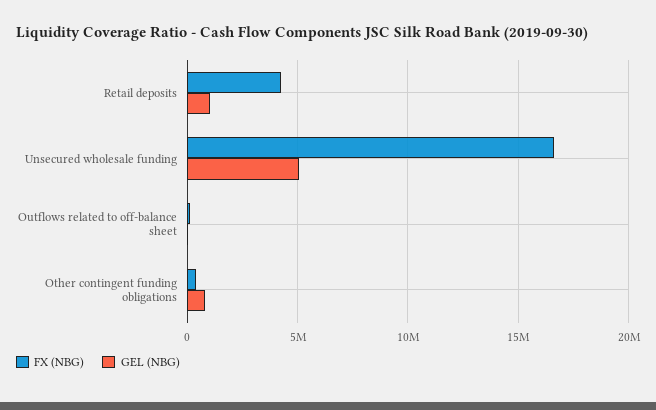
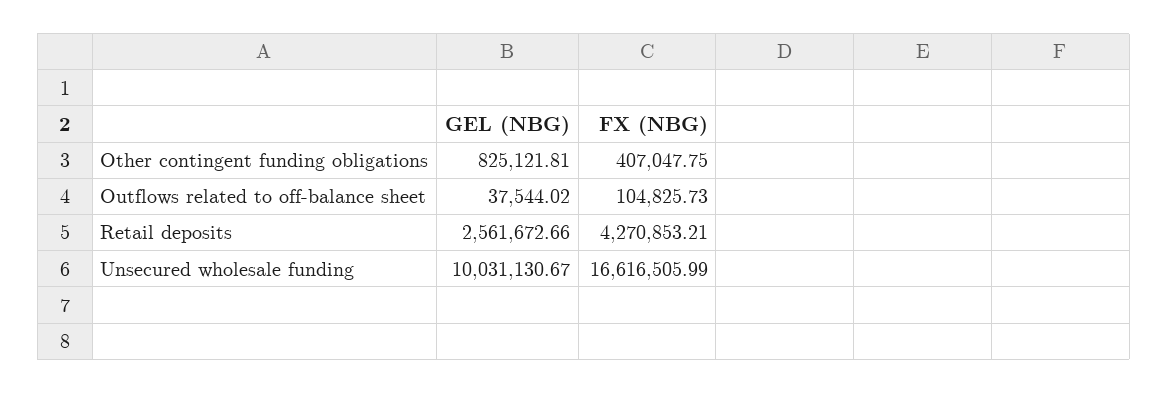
  {
    "FX (NBG)": {
      "Retail deposits": 4270853.21,
      "Unsecured wholesale funding": 16616505.99,
      "Outflows related to off-balance sheet": 104825.73,
      "Other contingent funding obligations": 407047.75
    },
    "GEL (NBG)": {
-     "Retail deposits": 1000000,
+     "Retail deposits": 2561672.66,
-     "Unsecured wholesale funding": 5000000,
+     "Unsecured wholesale funding": 10031130.67,
      "Outflows related to off-balance sheet": 37544.02,
      "Other contingent funding obligations": 825121.81
    }
  }

